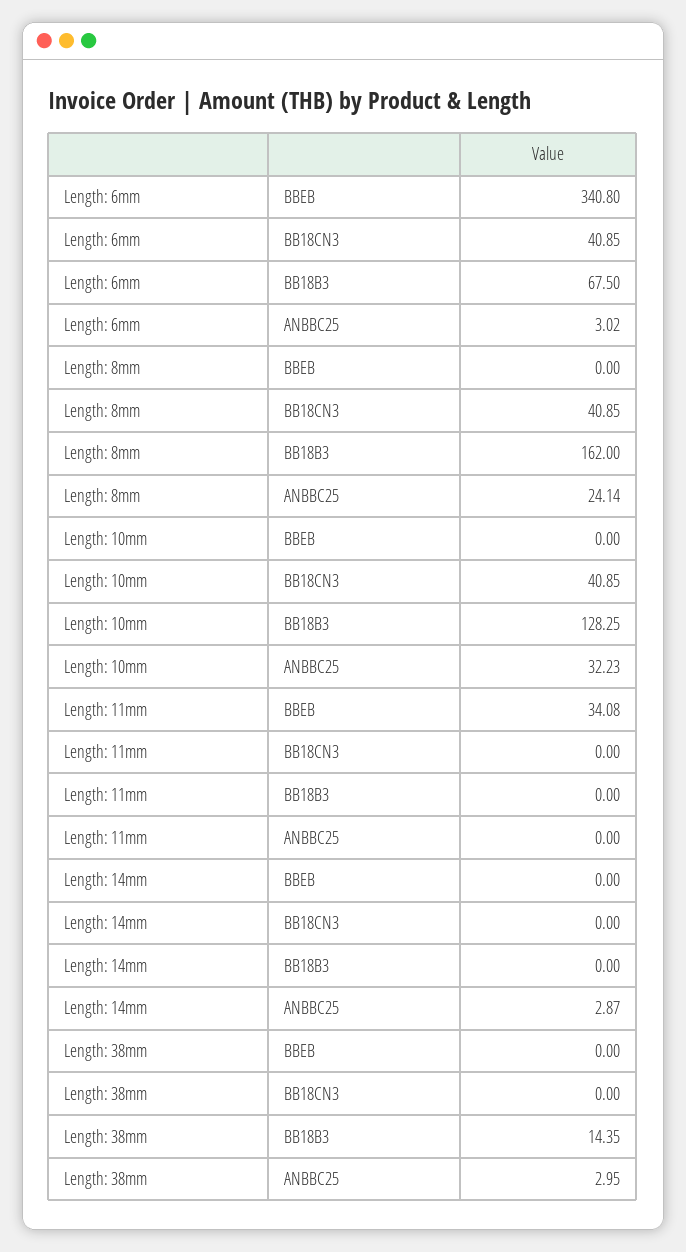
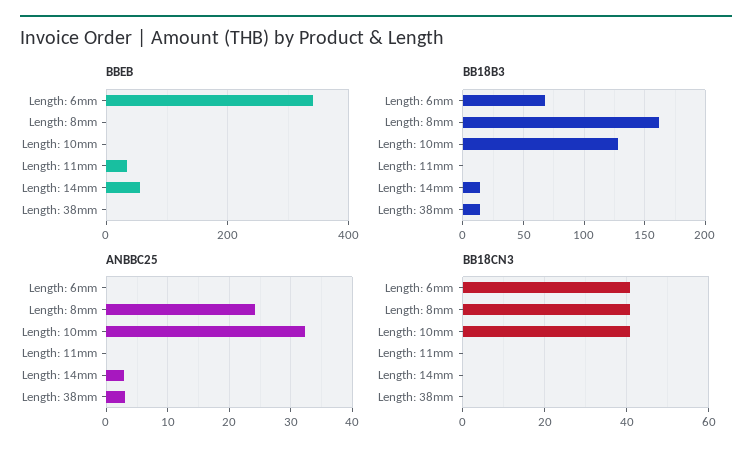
  {
    "BBEB": {
      "Length: 6mm": 340.8,
      "Length: 8mm": 0,
      "Length: 10mm": 0,
      "Length: 11mm": 34.08,
-     "Length: 14mm": 0,
+     "Length: 14mm": 60,
      "Length: 38mm": 0
    },
    "BB18CN3": {
      "Length: 6mm": 40.85,
      "Length: 8mm": 40.85,
      "Length: 10mm": 40.85,
      "Length: 11mm": 0,
      "Length: 14mm": 0,
      "Length: 38mm": 0
    },
    "BB18B3": {
      "Length: 6mm": 67.5,
      "Length: 8mm": 162,
      "Length: 10mm": 128.25,
      "Length: 11mm": 0,
-     "Length: 14mm": 0,
+     "Length: 14mm": 15,
      "Length: 38mm": 14.35
    },
    "ANBBC25": {
-     "Length: 6mm": 3.02,
+     "Length: 6mm": 0,
      "Length: 8mm": 24.14,
      "Length: 10mm": 32.23,
      "Length: 11mm": 0,
      "Length: 14mm": 2.87,
      "Length: 38mm": 2.95
    }
  }

